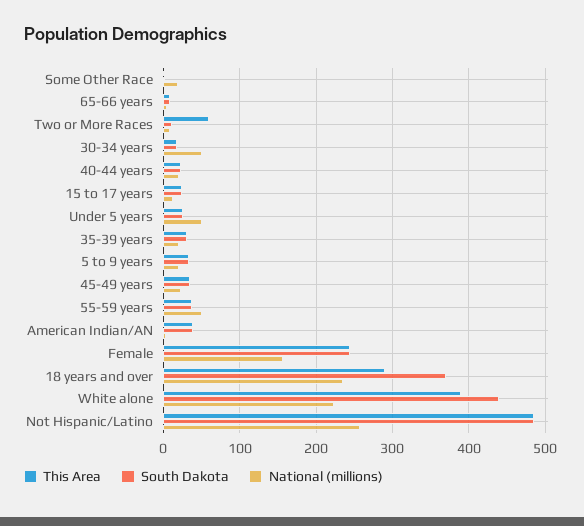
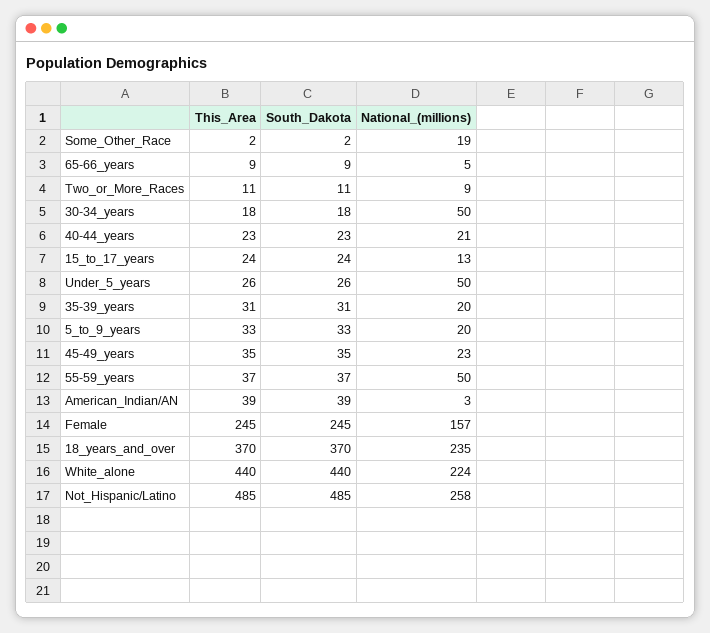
  {
    "This Area": {
      "Some Other Race": 2,
      "65-66 years": 9,
-     "Two or More Races": 60,
+     "Two or More Races": 11,
      "30-34 years": 18,
      "40-44 years": 23,
      "15 to 17 years": 24,
      "Under 5 years": 26,
      "35-39 years": 31,
      "5 to 9 years": 33,
      "45-49 years": 35,
      "55-59 years": 37,
      "American Indian/AN": 39,
      "Female": 245,
-     "18 years and over": 290,
+     "18 years and over": 370,
-     "White alone": 390,
+     "White alone": 440,
      "Not Hispanic/Latino": 485
    },
    "South Dakota": {
      "Some Other Race": 2,
      "65-66 years": 9,
      "Two or More Races": 11,
      "30-34 years": 18,
      "40-44 years": 23,
      "15 to 17 years": 24,
      "Under 5 years": 26,
      "35-39 years": 31,
      "5 to 9 years": 33,
      "45-49 years": 35,
      "55-59 years": 37,
      "American Indian/AN": 39,
      "Female": 245,
      "18 years and over": 370,
      "White alone": 440,
      "Not Hispanic/Latino": 485
    },
    "National (millions)": {
      "Some Other Race": 19,
      "65-66 years": 5,
      "Two or More Races": 9,
      "30-34 years": 50,
      "40-44 years": 21,
      "15 to 17 years": 13,
      "Under 5 years": 50,
      "35-39 years": 20,
      "5 to 9 years": 20,
      "45-49 years": 23,
      "55-59 years": 50,
      "American Indian/AN": 3,
      "Female": 157,
      "18 years and over": 235,
      "White alone": 224,
      "Not Hispanic/Latino": 258
    }
  }

